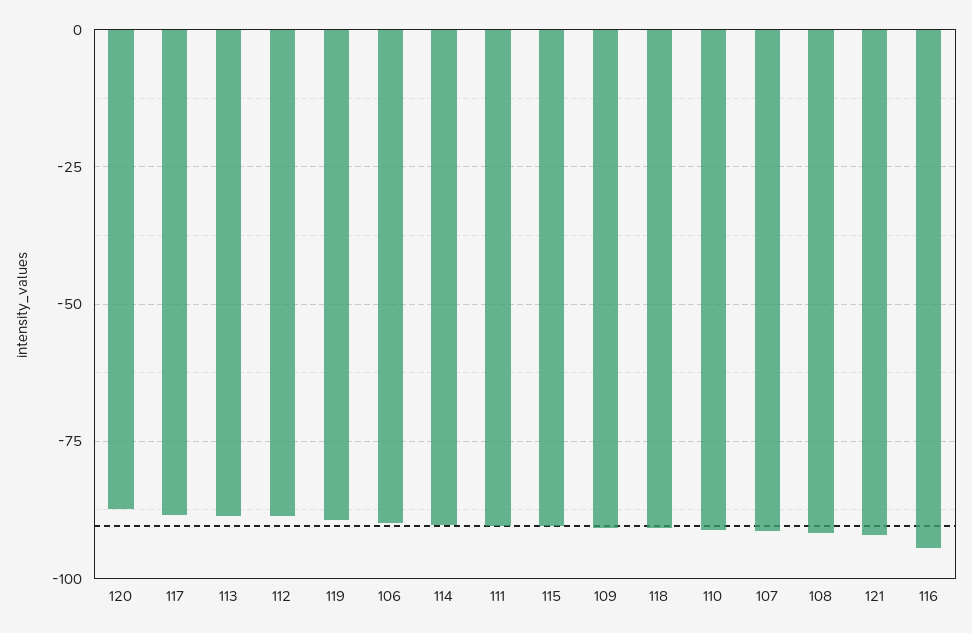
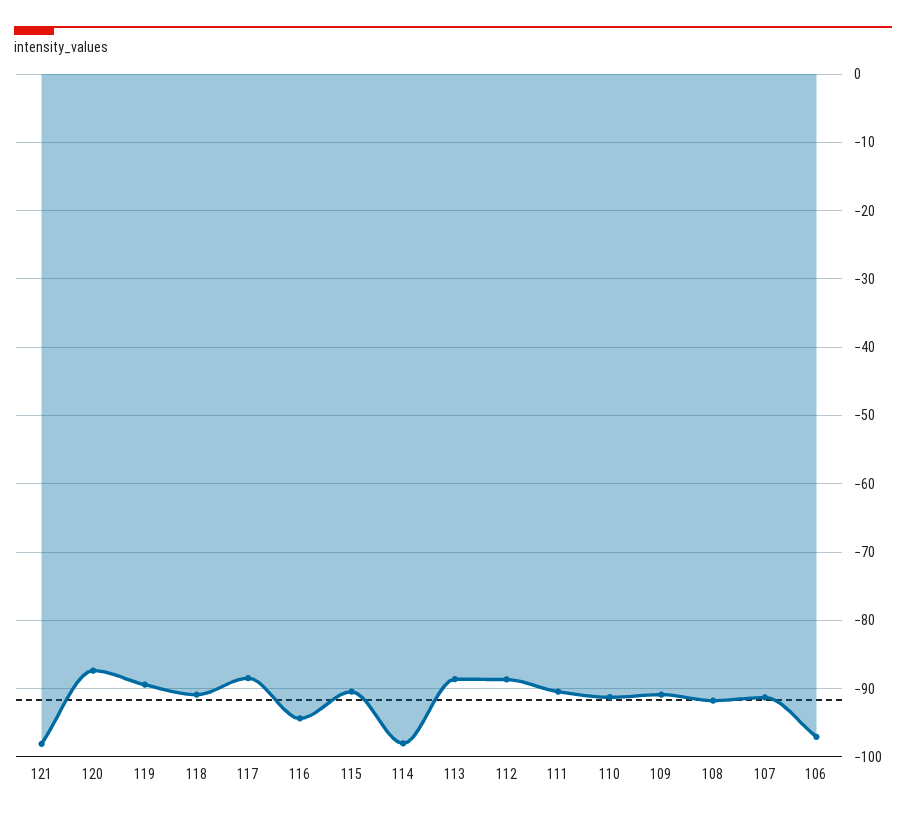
  {
    "120": -87,
    "117": -88,
    "113": -89,
    "112": -89,
    "119": -89,
-   "106": -90,
+   "106": -97,
-   "114": -90,
+   "114": -98,
    "111": -90,
    "115": -90,
    "109": -91,
    "118": -91,
    "110": -91,
    "107": -91,
    "108": -92,
-   "121": -92.5,
+   "121": -98,
    "116": -94
  }

